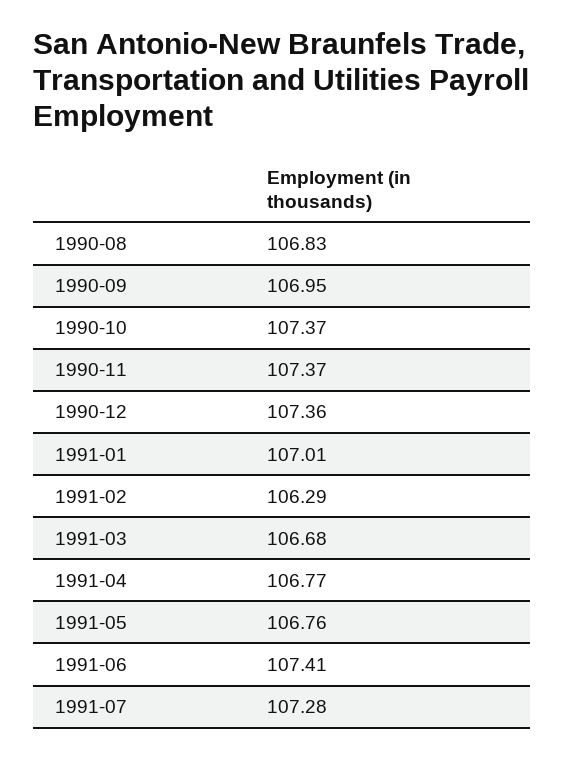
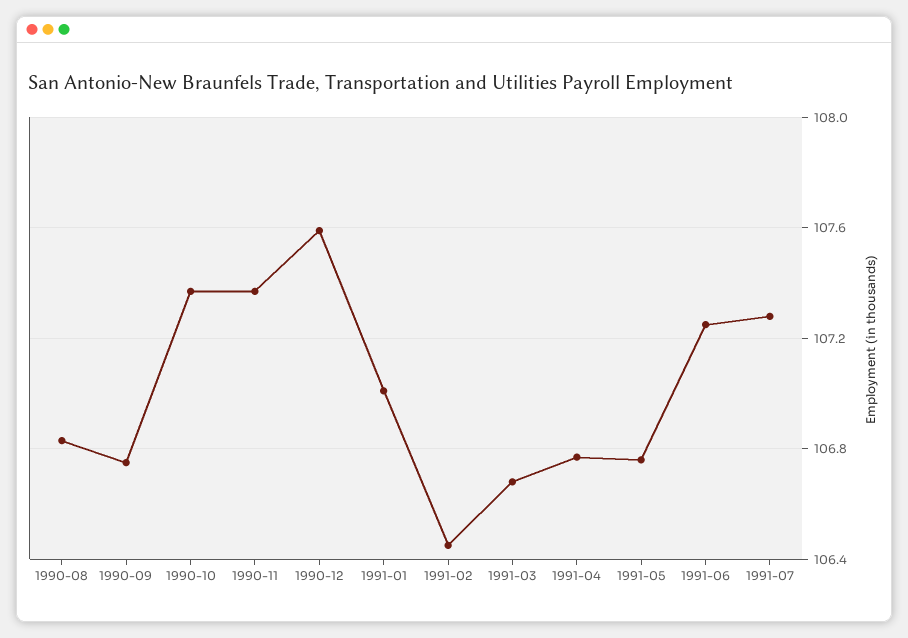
  {
    "1990-08": 106.83,
-   "1990-09": 106.95,
+   "1990-09": 106.75,
    "1990-10": 107.37,
    "1990-11": 107.37,
-   "1990-12": 107.36,
+   "1990-12": 107.6,
    "1991-01": 107.01,
-   "1991-02": 106.29,
+   "1991-02": 106.45,
    "1991-03": 106.68,
    "1991-04": 106.77,
    "1991-05": 106.76,
-   "1991-06": 107.41,
+   "1991-06": 107.25,
    "1991-07": 107.28
  }

